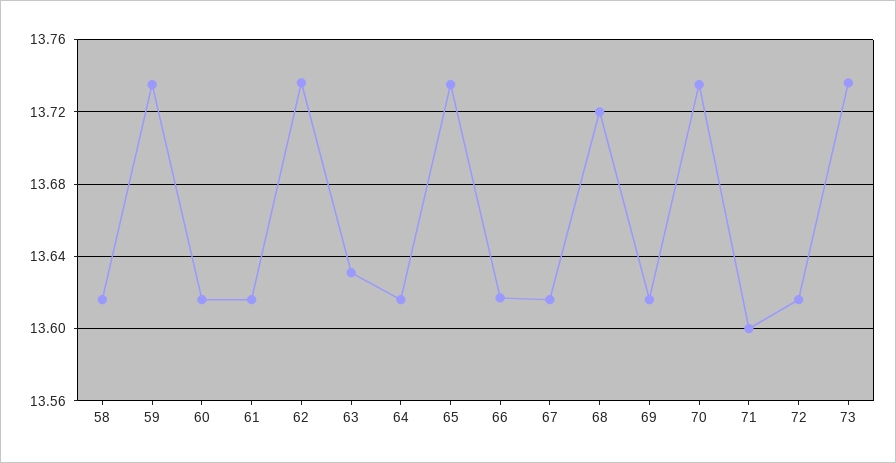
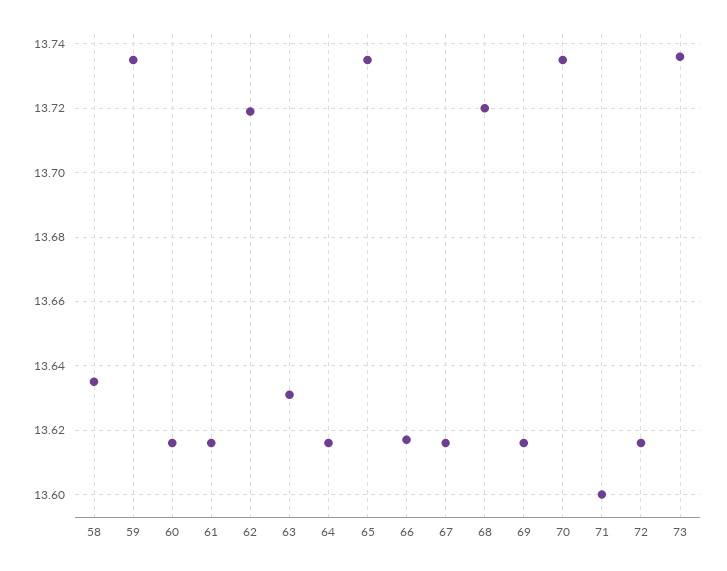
  {
-   "58": 13.615,
+   "58": 13.635,
    "59": 13.735,
    "60": 13.615,
    "61": 13.615,
-   "62": 13.735,
+   "62": 13.72,
    "63": 13.63,
    "64": 13.615,
    "65": 13.735,
    "66": 13.615,
    "67": 13.615,
    "68": 13.72,
    "69": 13.615,
    "70": 13.735,
    "71": 13.6,
    "72": 13.615,
    "73": 13.735
  }

